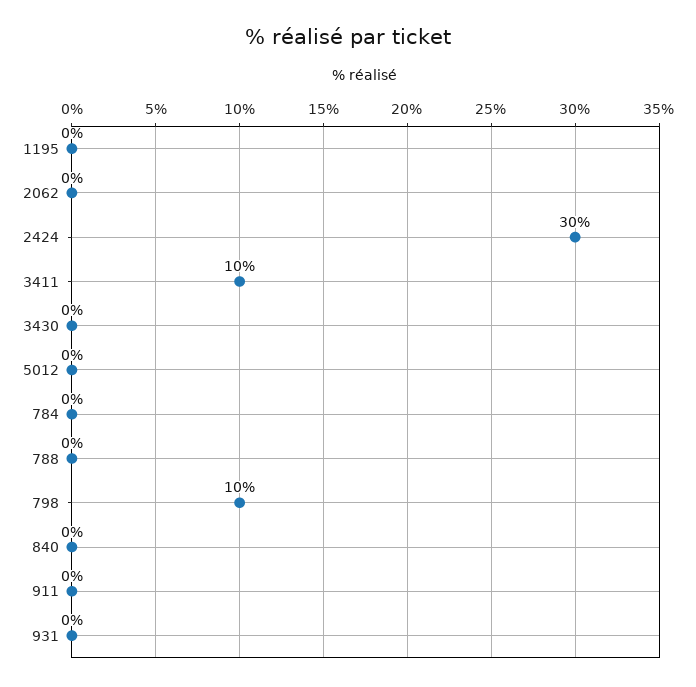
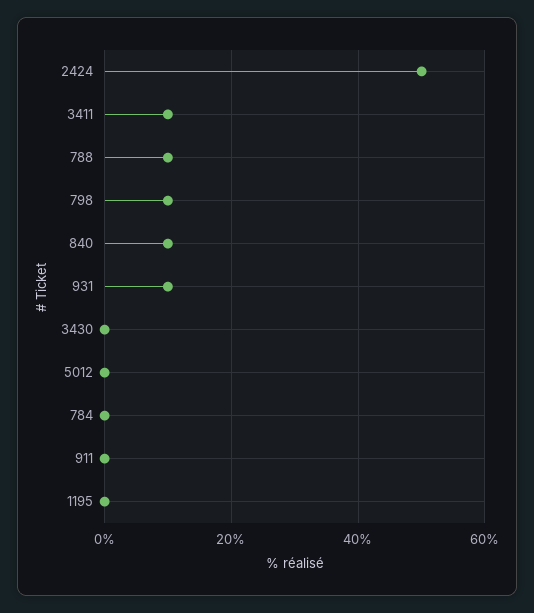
  {
    "1195": 0,
-   "2062": 0,
-   "2424": 30,
+   "2424": 50,
    "3411": 10,
    "3430": 0,
    "5012": 0,
    "784": 0,
-   "788": 0,
+   "788": 10,
    "798": 10,
-   "840": 0,
+   "840": 10,
    "911": 0,
-   "931": 0
+   "931": 10
  }

